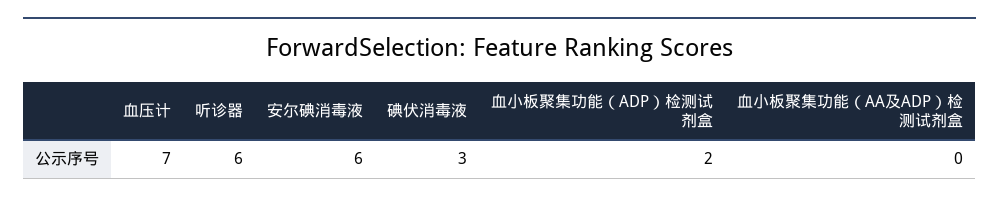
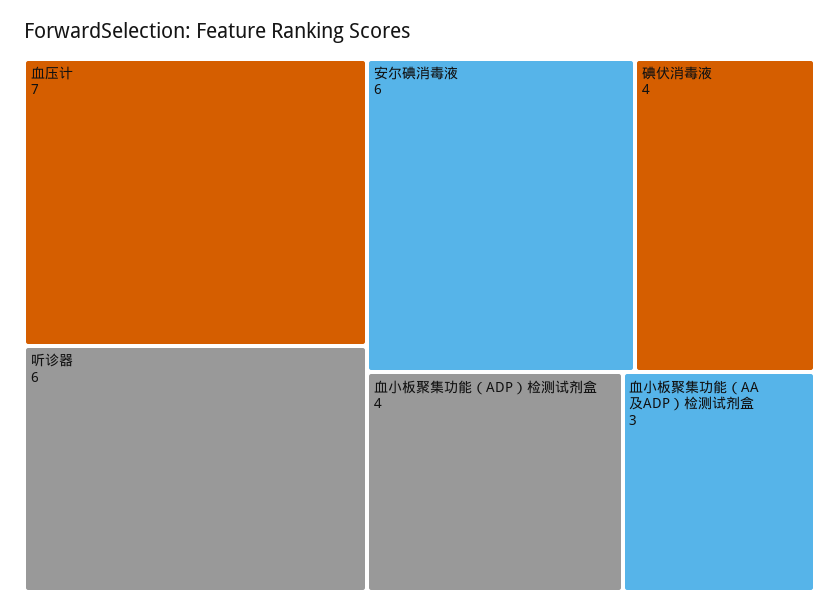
  {
    "血压计": 7,
    "听诊器": 6,
    "安尔碘消毒液": 6,
-   "碘伏消毒液": 3,
+   "碘伏消毒液": 4,
-   "血小板聚集功能（ADP）检测试剂盒": 2,
+   "血小板聚集功能（ADP）检测试剂盒": 4,
-   "血小板聚集功能（AA及ADP）检测试剂盒": 0
+   "血小板聚集功能（AA及ADP）检测试剂盒": 3
  }

